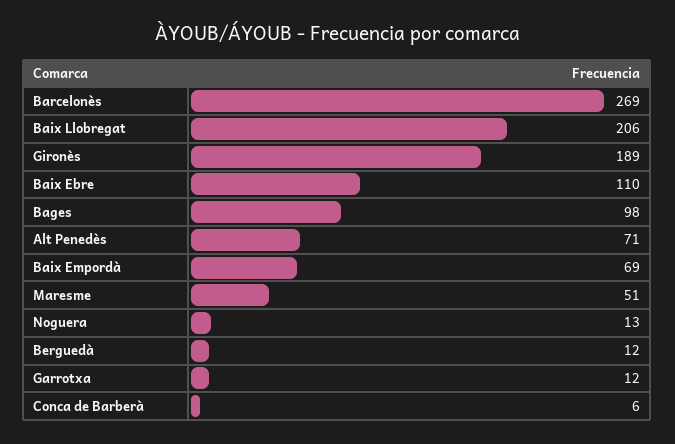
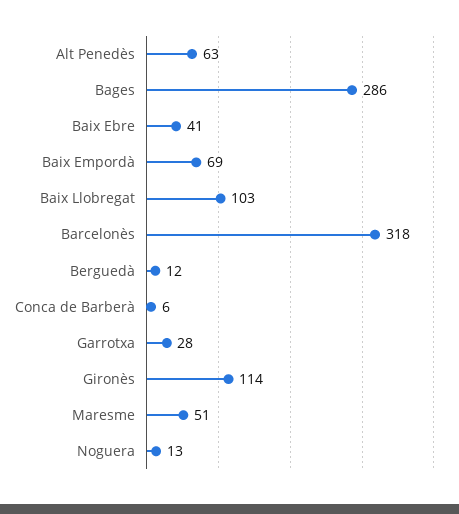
  {
-   "Barcelonès": 269,
+   "Barcelonès": 318,
-   "Baix Llobregat": 206,
+   "Baix Llobregat": 103,
-   "Gironès": 189,
+   "Gironès": 114,
-   "Baix Ebre": 110,
+   "Baix Ebre": 41,
-   "Bages": 98,
+   "Bages": 286,
-   "Alt Penedès": 71,
+   "Alt Penedès": 63,
    "Baix Empordà": 69,
    "Maresme": 51,
    "Noguera": 13,
    "Berguedà": 12,
-   "Garrotxa": 12,
+   "Garrotxa": 28,
    "Conca de Barberà": 6
  }

